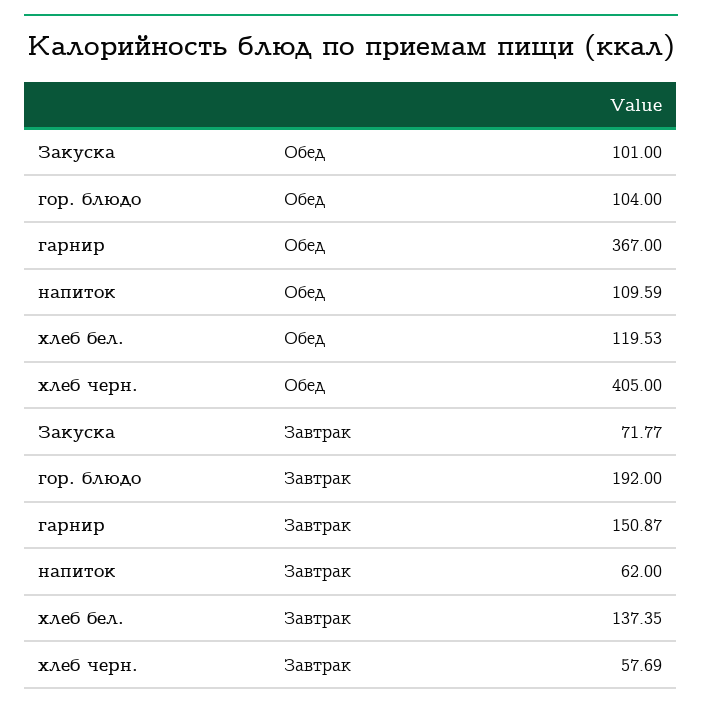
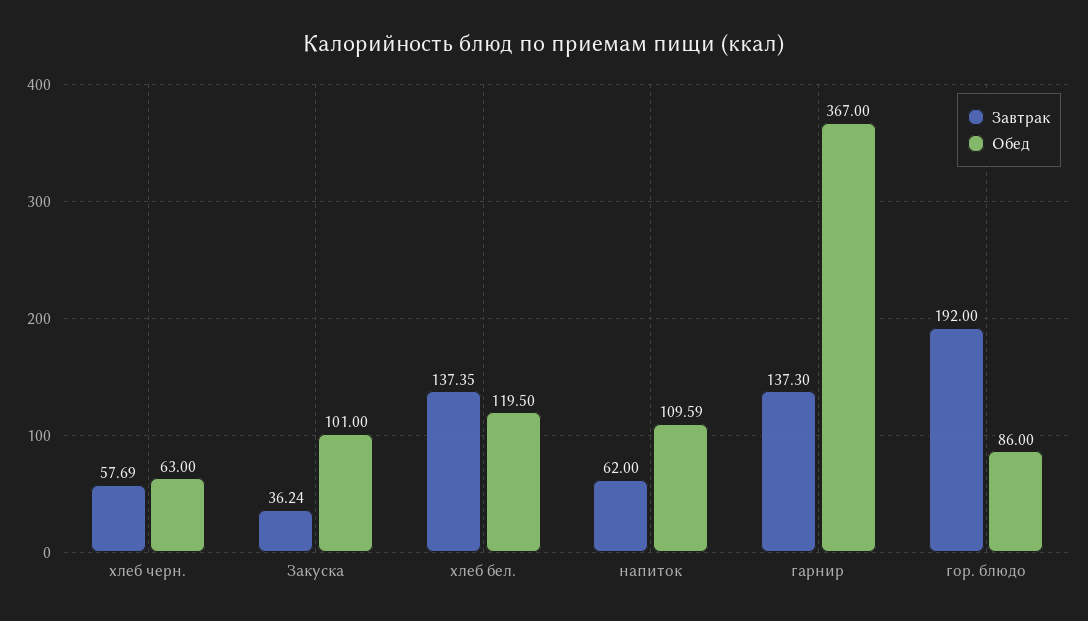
  {
    "Обед": {
      "Закуска": 101,
-     "гор. блюдо": 104,
+     "гор. блюдо": 86,
      "гарнир": 367,
      "напиток": 109.59,
-     "хлеб бел.": 119.53,
+     "хлеб бел.": 119.5,
-     "хлеб черн.": 405
+     "хлеб черн.": 63
    },
    "Завтрак": {
-     "Закуска": 71.77,
+     "Закуска": 36.24,
      "гор. блюдо": 192,
-     "гарнир": 150.87,
+     "гарнир": 137.3,
      "напиток": 62,
      "хлеб бел.": 137.35,
      "хлеб черн.": 57.69
    }
  }

